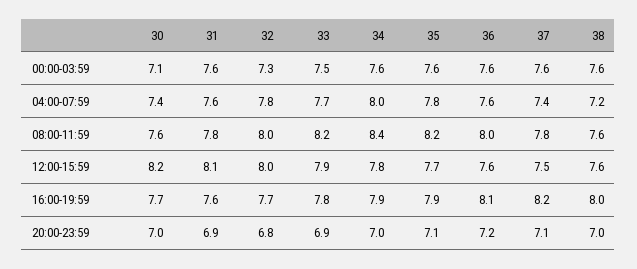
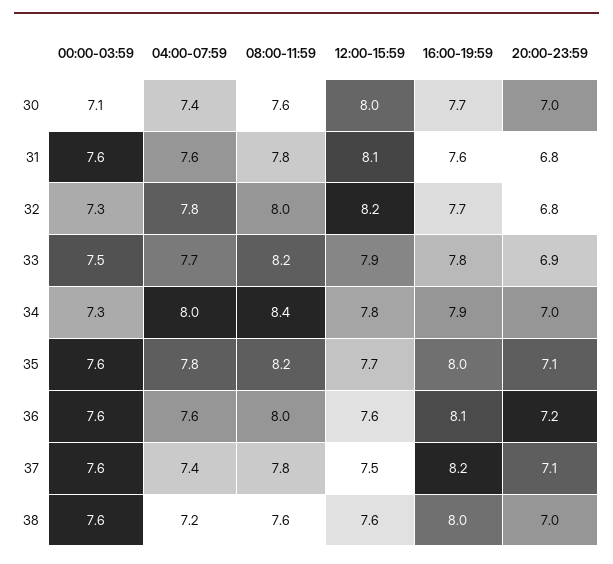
  {
    "30": {
      "00:00-03:59": 7.1,
      "04:00-07:59": 7.4,
      "08:00-11:59": 7.6,
-     "12:00-15:59": 8.2,
+     "12:00-15:59": 8,
      "16:00-19:59": 7.7,
      "20:00-23:59": 7
    },
    "31": {
      "00:00-03:59": 7.6,
      "04:00-07:59": 7.6,
      "08:00-11:59": 7.8,
      "12:00-15:59": 8.1,
      "16:00-19:59": 7.6,
-     "20:00-23:59": 6.9
+     "20:00-23:59": 6.8
    },
    "32": {
      "00:00-03:59": 7.3,
      "04:00-07:59": 7.8,
      "08:00-11:59": 8,
-     "12:00-15:59": 8,
+     "12:00-15:59": 8.2,
      "16:00-19:59": 7.7,
      "20:00-23:59": 6.8
    },
    "33": {
      "00:00-03:59": 7.5,
      "04:00-07:59": 7.7,
      "08:00-11:59": 8.2,
      "12:00-15:59": 7.9,
      "16:00-19:59": 7.8,
      "20:00-23:59": 6.9
    },
    "34": {
-     "00:00-03:59": 7.6,
+     "00:00-03:59": 7.3,
      "04:00-07:59": 8,
      "08:00-11:59": 8.4,
      "12:00-15:59": 7.8,
      "16:00-19:59": 7.9,
      "20:00-23:59": 7
    },
    "35": {
      "00:00-03:59": 7.6,
      "04:00-07:59": 7.8,
      "08:00-11:59": 8.2,
      "12:00-15:59": 7.7,
-     "16:00-19:59": 7.9,
+     "16:00-19:59": 8,
      "20:00-23:59": 7.1
    },
    "36": {
      "00:00-03:59": 7.6,
      "04:00-07:59": 7.6,
      "08:00-11:59": 8,
      "12:00-15:59": 7.6,
      "16:00-19:59": 8.1,
      "20:00-23:59": 7.2
    },
    "37": {
      "00:00-03:59": 7.6,
      "04:00-07:59": 7.4,
      "08:00-11:59": 7.8,
      "12:00-15:59": 7.5,
      "16:00-19:59": 8.2,
      "20:00-23:59": 7.1
    },
    "38": {
      "00:00-03:59": 7.6,
      "04:00-07:59": 7.2,
      "08:00-11:59": 7.6,
      "12:00-15:59": 7.6,
      "16:00-19:59": 8,
      "20:00-23:59": 7
    }
  }

